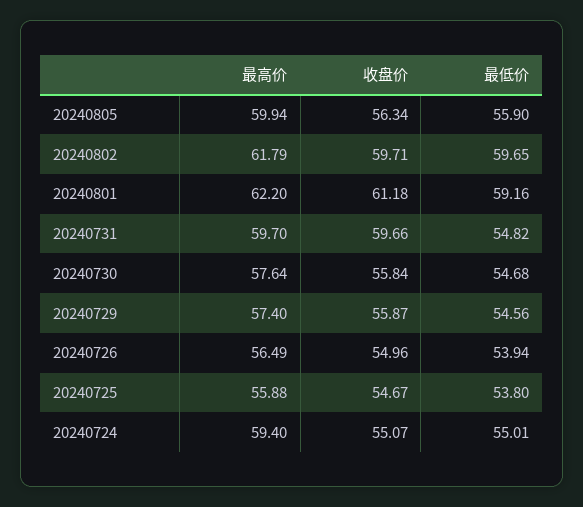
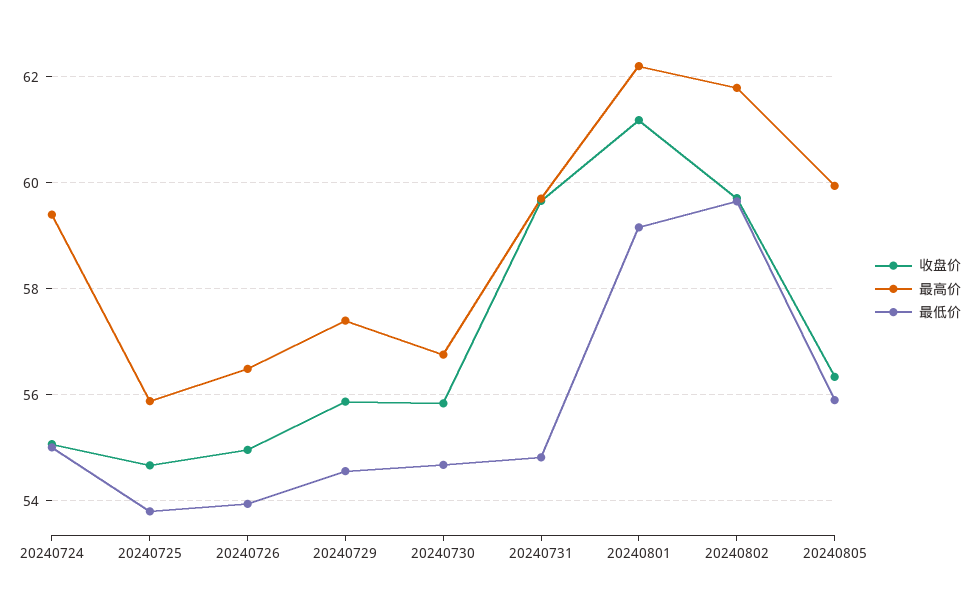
  {
    "最高价": {
      "20240805": 59.94,
      "20240802": 61.79,
      "20240801": 62.2,
      "20240731": 59.7,
-     "20240730": 57.64,
+     "20240730": 56.8,
      "20240729": 57.4,
      "20240726": 56.49,
      "20240725": 55.88,
      "20240724": 59.4
    },
    "收盘价": {
      "20240805": 56.34,
      "20240802": 59.71,
      "20240801": 61.18,
      "20240731": 59.66,
      "20240730": 55.84,
      "20240729": 55.87,
      "20240726": 54.96,
      "20240725": 54.67,
      "20240724": 55.07
    },
    "最低价": {
      "20240805": 55.9,
      "20240802": 59.65,
      "20240801": 59.16,
      "20240731": 54.82,
      "20240730": 54.68,
      "20240729": 54.56,
      "20240726": 53.94,
      "20240725": 53.8,
      "20240724": 55.01
    }
  }

